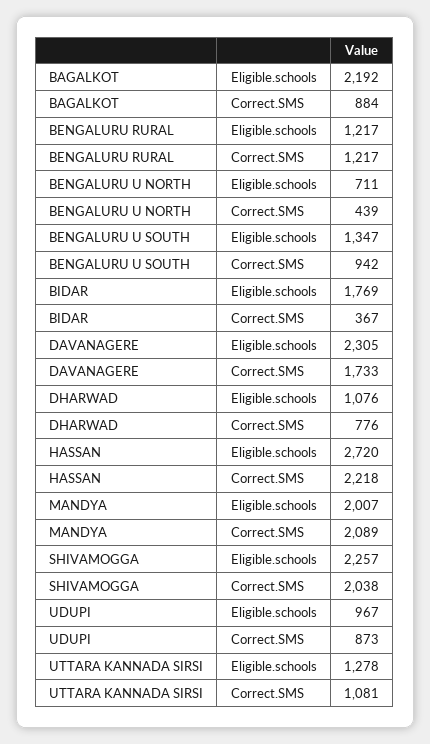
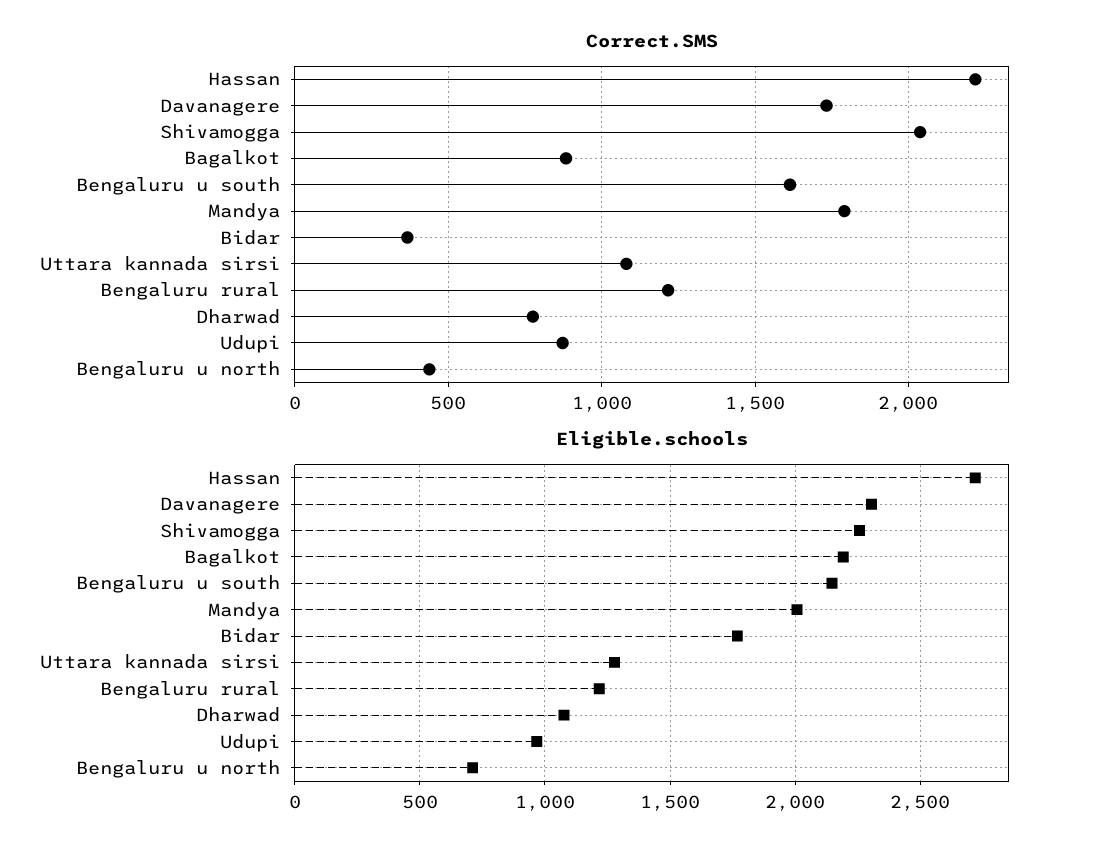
  {
    "Eligible.schools": {
      "BAGALKOT": 2192,
      "BENGALURU RURAL": 1217,
      "BENGALURU U NORTH": 711,
-     "BENGALURU U SOUTH": 1347,
+     "BENGALURU U SOUTH": 2150,
      "BIDAR": 1769,
      "DAVANAGERE": 2305,
      "DHARWAD": 1076,
      "HASSAN": 2720,
      "MANDYA": 2007,
      "SHIVAMOGGA": 2257,
      "UDUPI": 967,
      "UTTARA KANNADA SIRSI": 1278
    },
    "Correct.SMS": {
      "BAGALKOT": 884,
      "BENGALURU RURAL": 1217,
      "BENGALURU U NORTH": 439,
-     "BENGALURU U SOUTH": 942,
+     "BENGALURU U SOUTH": 1600,
      "BIDAR": 367,
      "DAVANAGERE": 1733,
      "DHARWAD": 776,
      "HASSAN": 2218,
-     "MANDYA": 2089,
+     "MANDYA": 1800,
      "SHIVAMOGGA": 2038,
      "UDUPI": 873,
      "UTTARA KANNADA SIRSI": 1081
    }
  }

